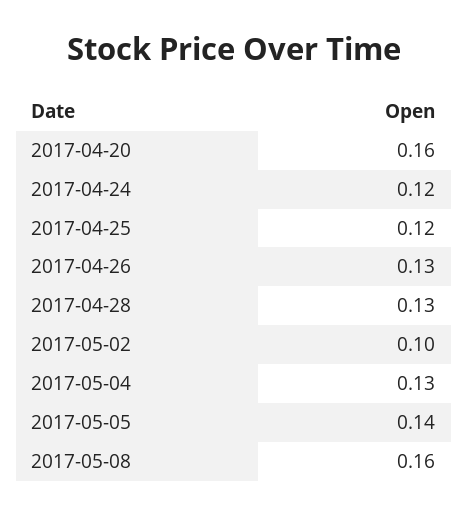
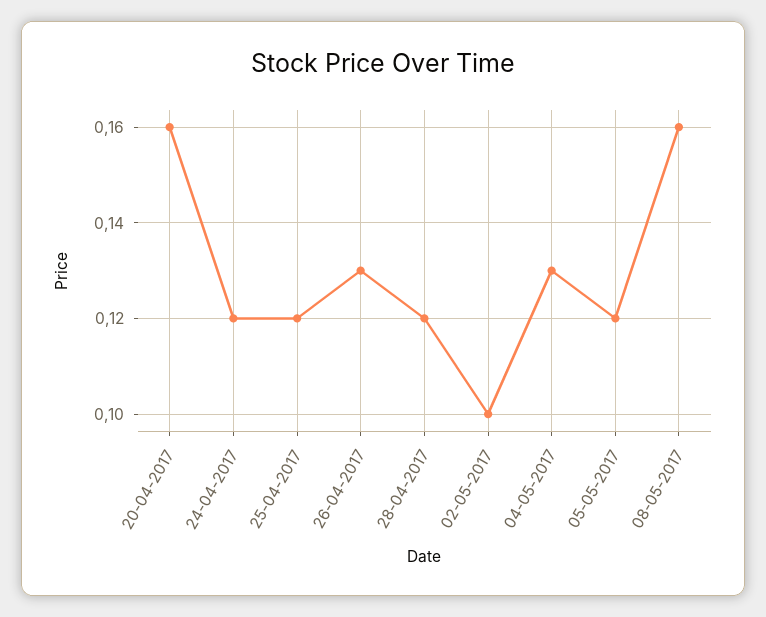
  {
    "2017-04-20": 0.16,
    "2017-04-24": 0.12,
    "2017-04-25": 0.12,
    "2017-04-26": 0.13,
-   "2017-04-28": 0.13,
+   "2017-04-28": 0.12,
    "2017-05-02": 0.1,
    "2017-05-04": 0.13,
-   "2017-05-05": 0.14,
+   "2017-05-05": 0.12,
    "2017-05-08": 0.16
  }

